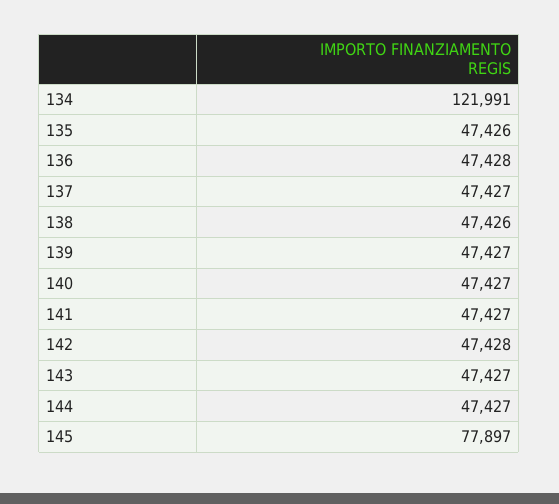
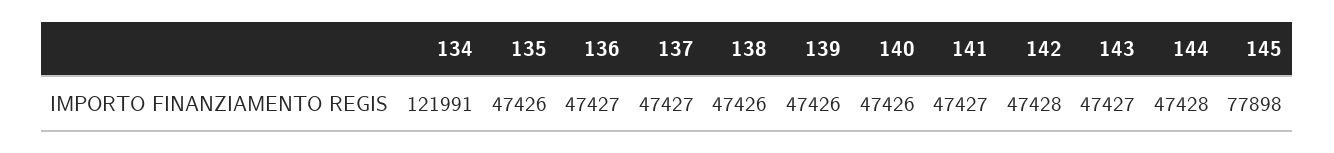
  {
    "134": 121991,
    "135": 47426,
-   "136": 47428,
+   "136": 47427,
    "137": 47427,
    "138": 47426,
-   "139": 47427,
+   "139": 47426,
-   "140": 47427,
+   "140": 47426,
    "141": 47427,
    "142": 47428,
    "143": 47427,
-   "144": 47427,
+   "144": 47428,
-   "145": 77897
+   "145": 77898
  }

